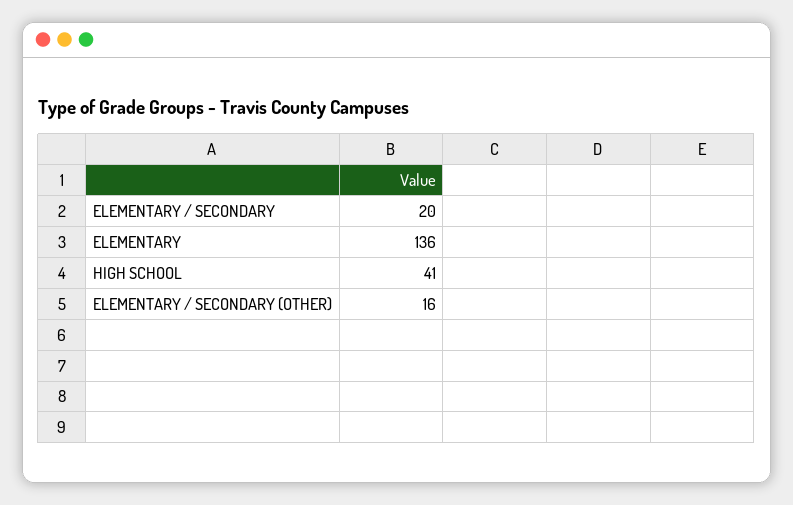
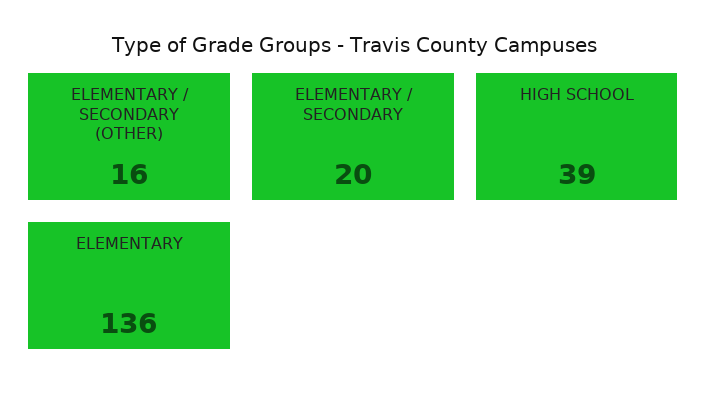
  {
    "ELEMENTARY / SECONDARY": 20,
    "ELEMENTARY": 136,
-   "HIGH SCHOOL": 41,
+   "HIGH SCHOOL": 39,
    "ELEMENTARY / SECONDARY (OTHER)": 16
  }

